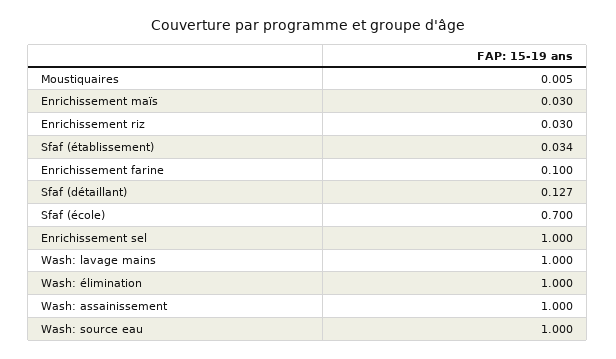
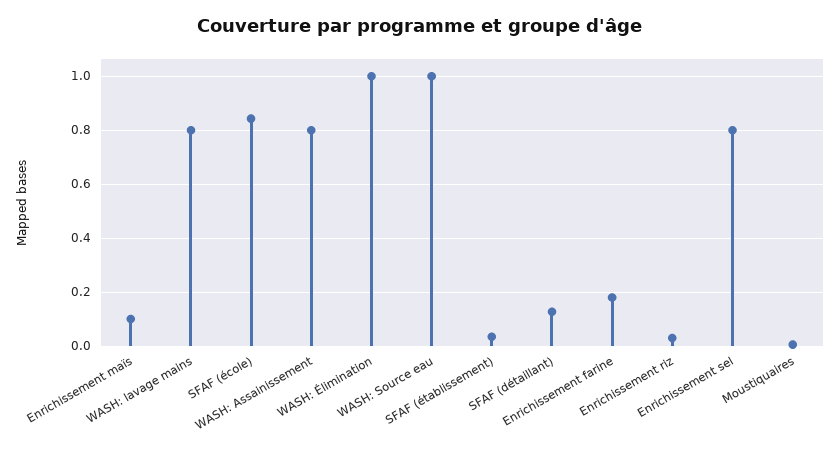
  {
    "Moustiquaires": 0.005,
-   "Enrichissement maïs": 0.03,
+   "Enrichissement maïs": 0.1,
    "Enrichissement riz": 0.03,
    "Sfaf (établissement)": 0.034,
-   "Enrichissement farine": 0.1,
+   "Enrichissement farine": 0.175,
    "Sfaf (détaillant)": 0.127,
-   "Sfaf (école)": 0.7,
+   "Sfaf (école)": 0.85,
-   "Enrichissement sel": 1,
+   "Enrichissement sel": 0.8,
-   "Wash: lavage mains": 1,
+   "Wash: lavage mains": 0.8,
    "Wash: élimination": 1,
-   "Wash: assainissement": 1,
+   "Wash: assainissement": 0.8,
    "Wash: source eau": 1
  }

